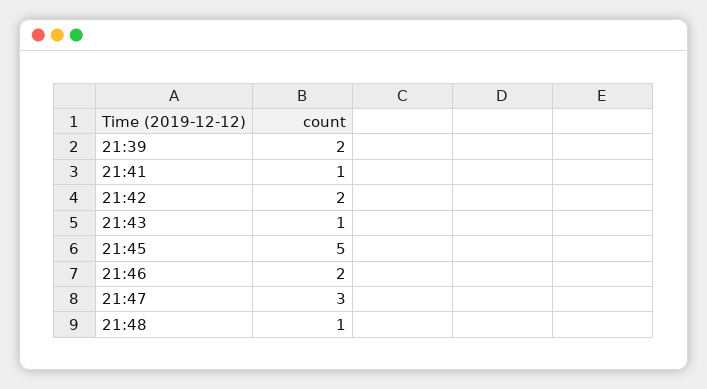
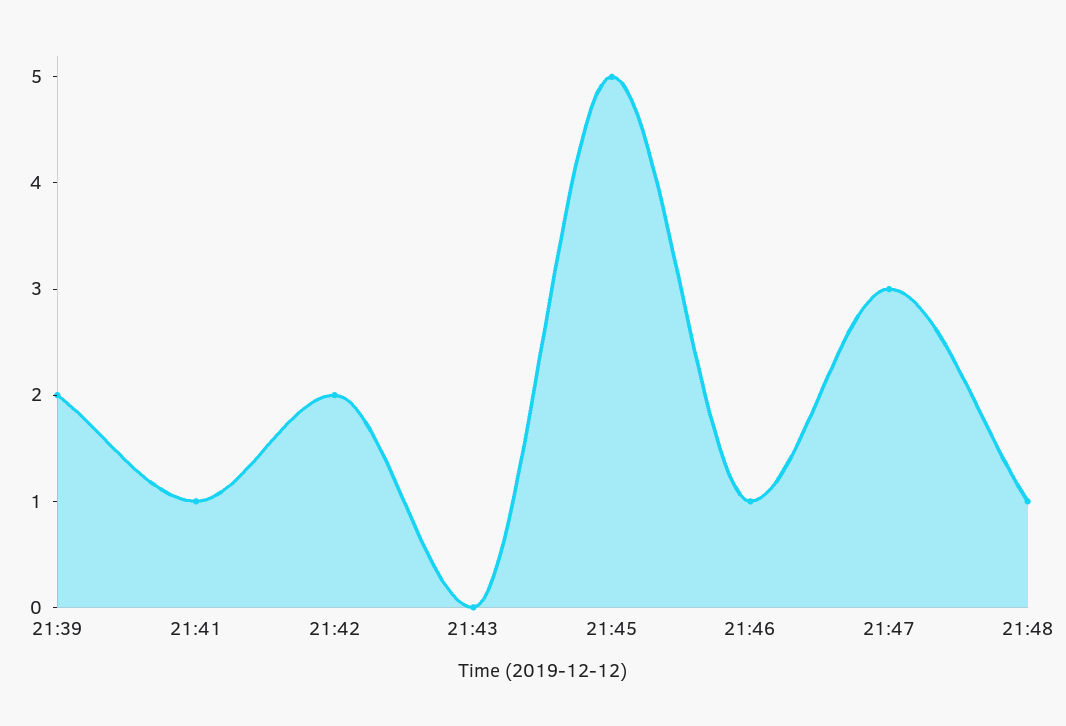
  {
    "21:39": 2,
    "21:41": 1,
    "21:42": 2,
-   "21:43": 1,
+   "21:43": 0,
    "21:45": 5,
-   "21:46": 2,
+   "21:46": 1,
    "21:47": 3,
    "21:48": 1
  }

